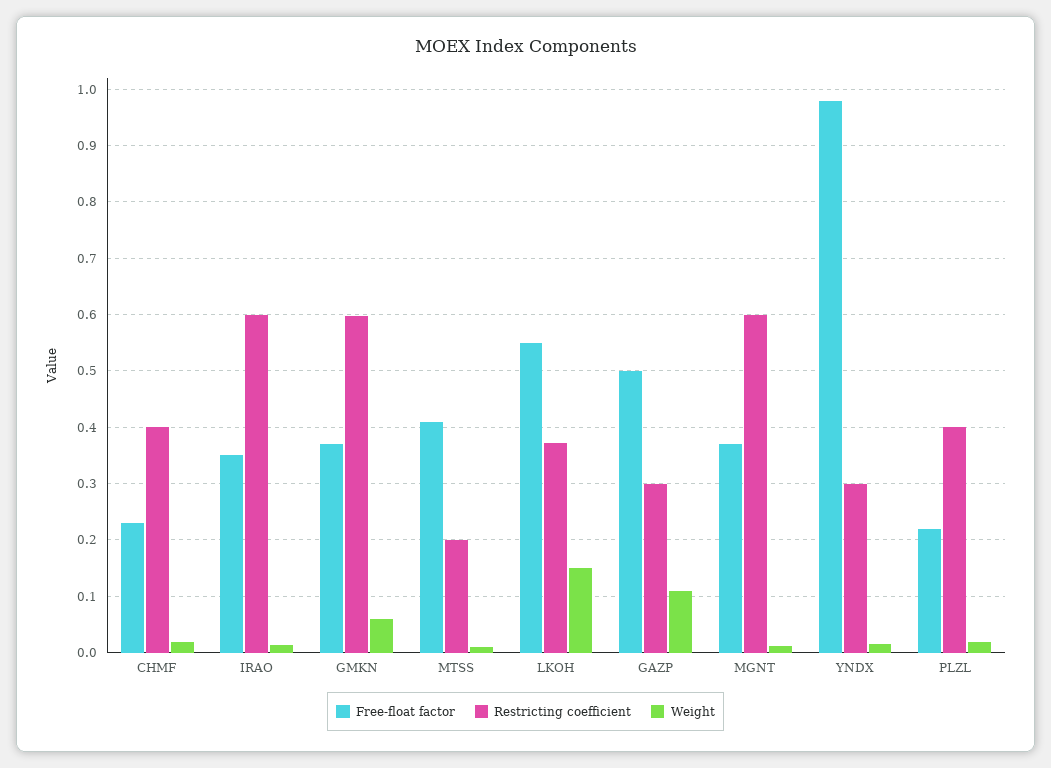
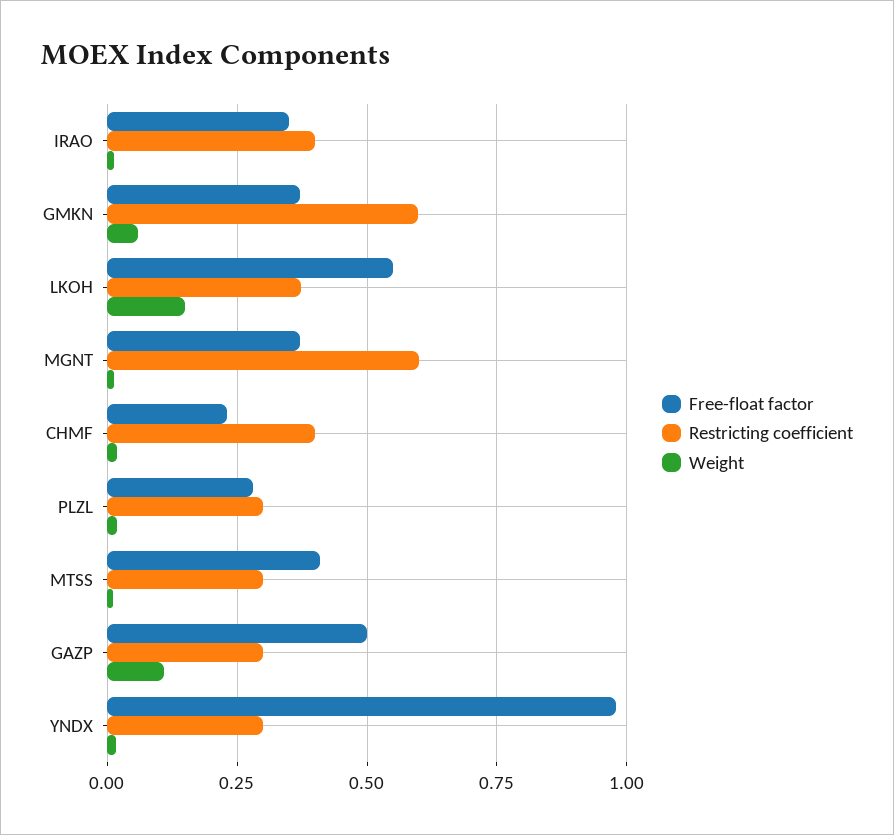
  {
    "Free-float factor": {
      "CHMF": 0.24,
      "IRAO": 0.36,
      "GMKN": 0.38,
      "MTSS": 0.42,
      "LKOH": 0.56,
      "GAZP": 0.5,
      "MGNT": 0.38,
      "YNDX": 0.98,
-     "PLZL": 0.22
+     "PLZL": 0.275
    },
    "Restricting coefficient": {
      "CHMF": 0.4,
-     "IRAO": 0.6,
+     "IRAO": 0.4,
      "GMKN": 0.6,
-     "MTSS": 0.2,
+     "MTSS": 0.3,
      "LKOH": 0.38,
      "GAZP": 0.3,
      "MGNT": 0.6,
      "YNDX": 0.3,
-     "PLZL": 0.4
+     "PLZL": 0.3
    },
    "Weight": {
      "CHMF": 0.02,
      "IRAO": 0.02,
      "GMKN": 0.06,
      "MTSS": 0.02,
      "LKOH": 0.16,
      "GAZP": 0.1,
      "MGNT": 0.02,
      "YNDX": 0.02,
      "PLZL": 0.02
    }
  }

